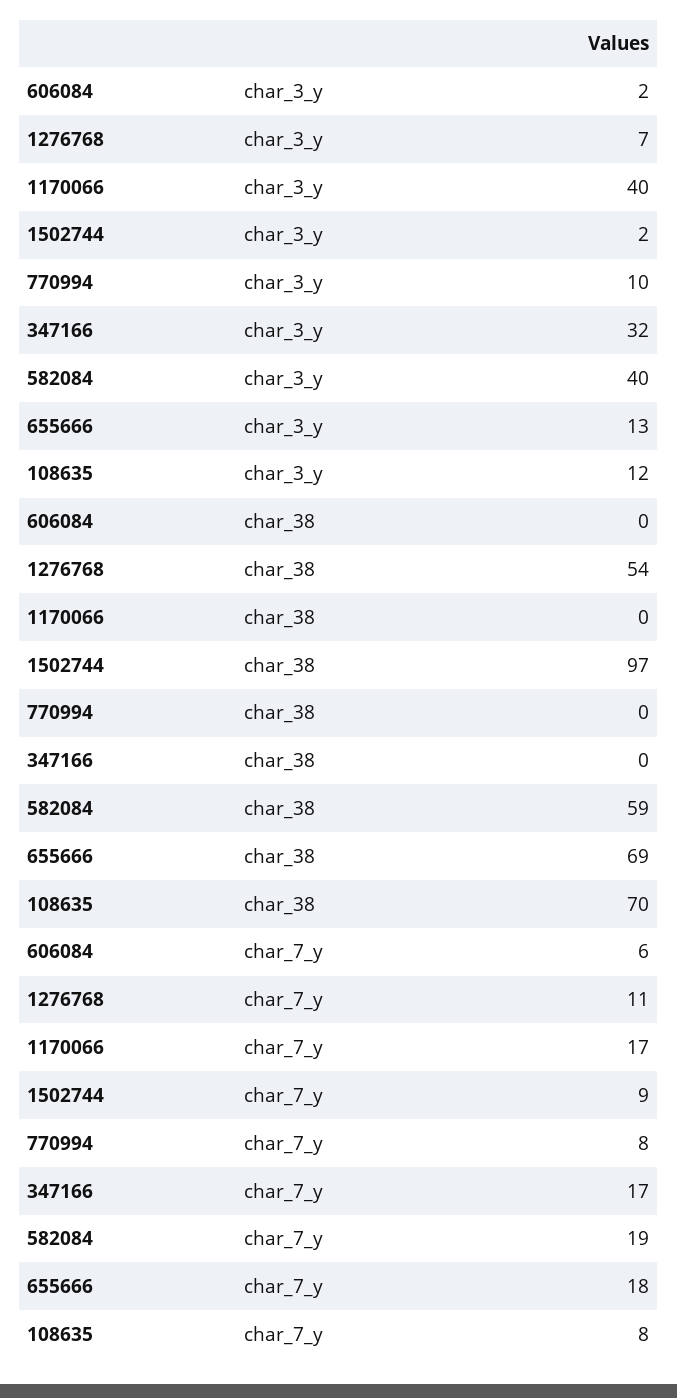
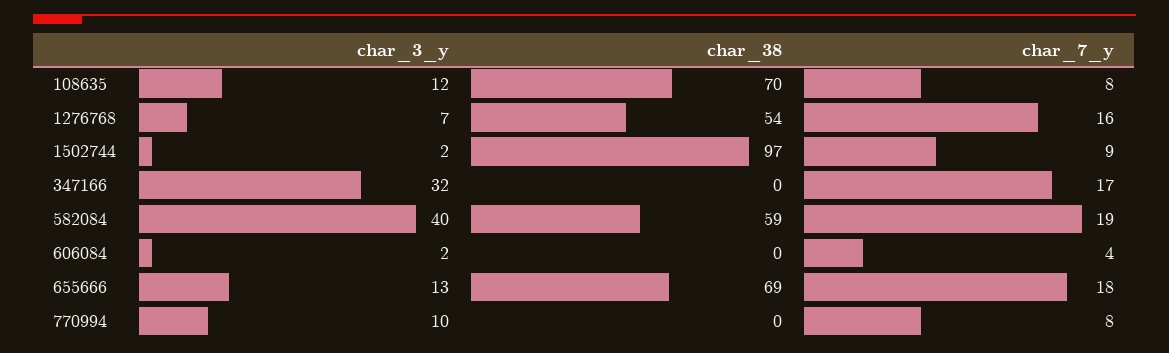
  {
    "606084": {
      "char_3_y": 2,
      "char_38": 0,
-     "char_7_y": 6
+     "char_7_y": 4
    },
    "1276768": {
      "char_3_y": 7,
      "char_38": 54,
-     "char_7_y": 11
+     "char_7_y": 16
    },
-   "1170066": {
-     "char_3_y": 40,
-     "char_38": 0,
-     "char_7_y": 17
-   },
    "1502744": {
      "char_3_y": 2,
      "char_38": 97,
      "char_7_y": 9
    },
    "770994": {
      "char_3_y": 10,
      "char_38": 0,
      "char_7_y": 8
    },
    "347166": {
      "char_3_y": 32,
      "char_38": 0,
      "char_7_y": 17
    },
    "582084": {
      "char_3_y": 40,
      "char_38": 59,
      "char_7_y": 19
    },
    "655666": {
      "char_3_y": 13,
      "char_38": 69,
      "char_7_y": 18
    },
    "108635": {
      "char_3_y": 12,
      "char_38": 70,
      "char_7_y": 8
    }
  }

